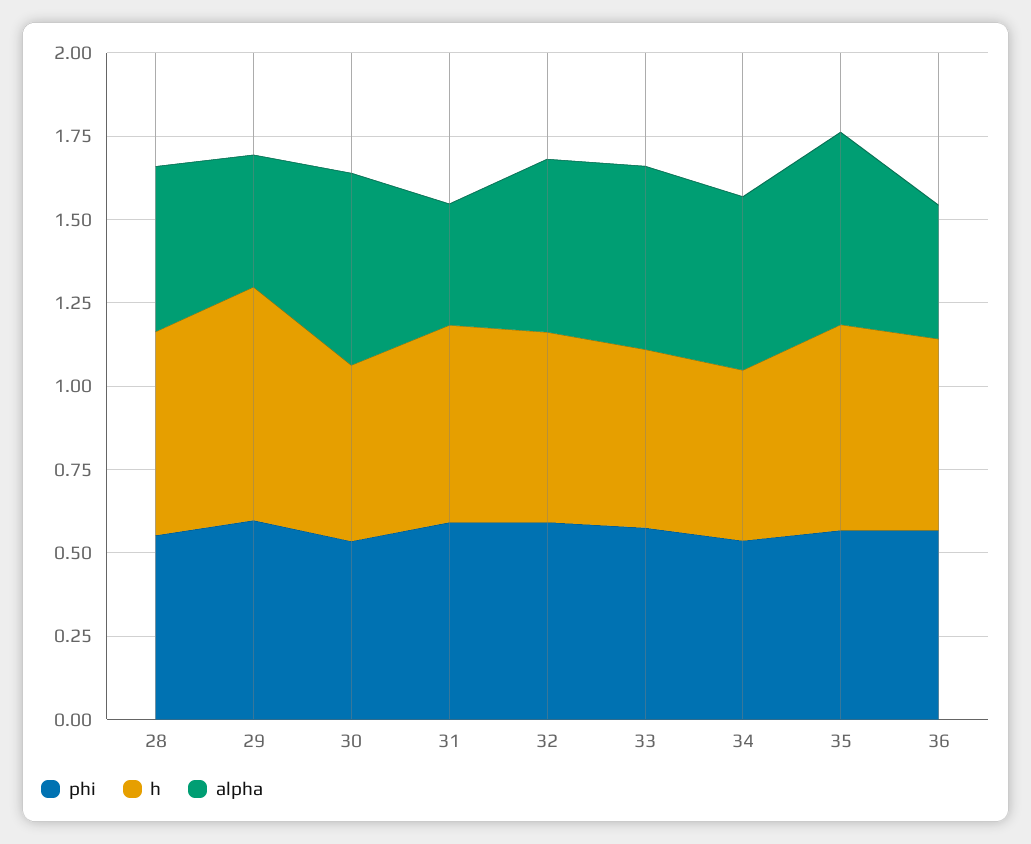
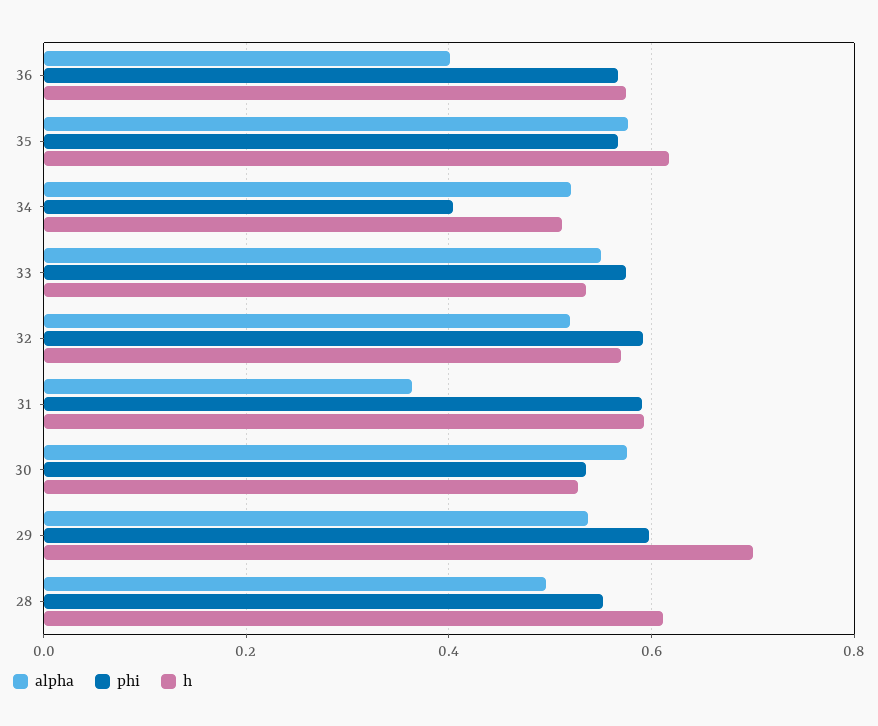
  {
    "phi": {
      "28": 0.56,
      "29": 0.6,
      "30": 0.54,
      "31": 0.6,
      "32": 0.6,
      "33": 0.58,
-     "34": 0.55,
+     "34": 0.4,
      "35": 0.56,
      "36": 0.56
    },
    "h": {
      "28": 0.62,
      "29": 0.7,
      "30": 0.52,
      "31": 0.6,
      "32": 0.56,
      "33": 0.54,
      "34": 0.52,
      "35": 0.62,
      "36": 0.58
    },
    "alpha": {
      "28": 0.5,
-     "29": 0.4,
+     "29": 0.54,
      "30": 0.58,
      "31": 0.36,
      "32": 0.52,
      "33": 0.56,
      "34": 0.52,
      "35": 0.58,
      "36": 0.4
    }
  }

